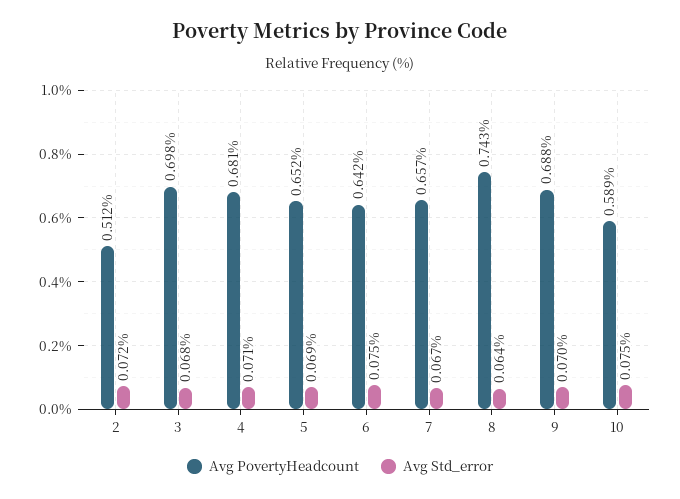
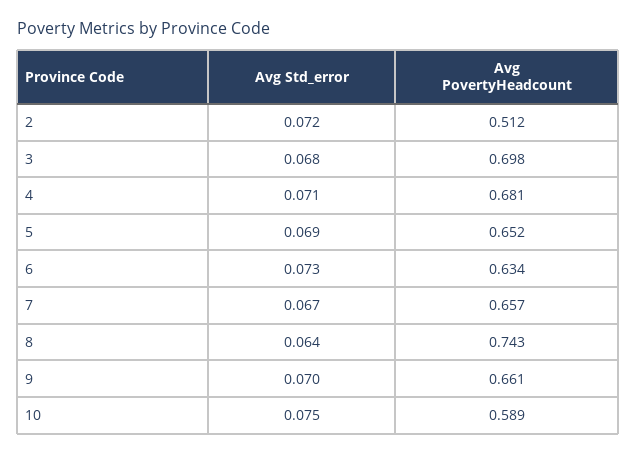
  {
    "Avg PovertyHeadcount": {
      "2": 0.512,
      "3": 0.698,
      "4": 0.681,
      "5": 0.652,
-     "6": 0.642,
+     "6": 0.634,
      "7": 0.657,
      "8": 0.743,
-     "9": 0.688,
+     "9": 0.661,
      "10": 0.589
    },
    "Avg Std_error": {
      "2": 0.072,
      "3": 0.068,
      "4": 0.071,
      "5": 0.069,
-     "6": 0.075,
+     "6": 0.073,
      "7": 0.067,
      "8": 0.064,
      "9": 0.07,
      "10": 0.075
    }
  }

